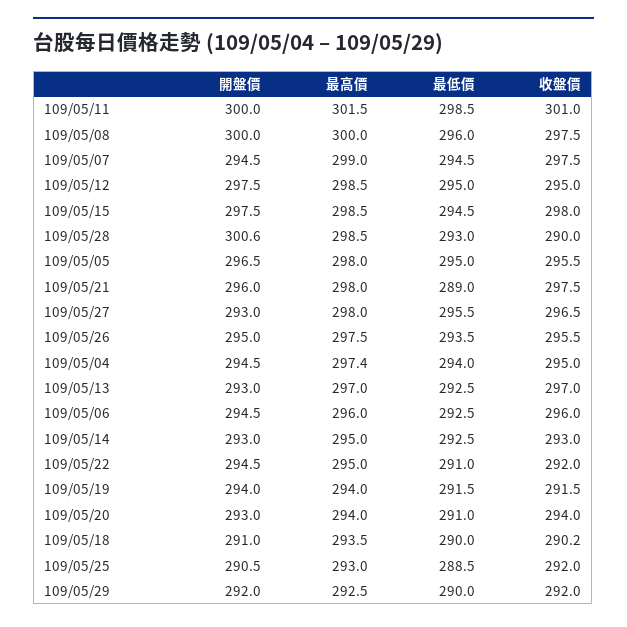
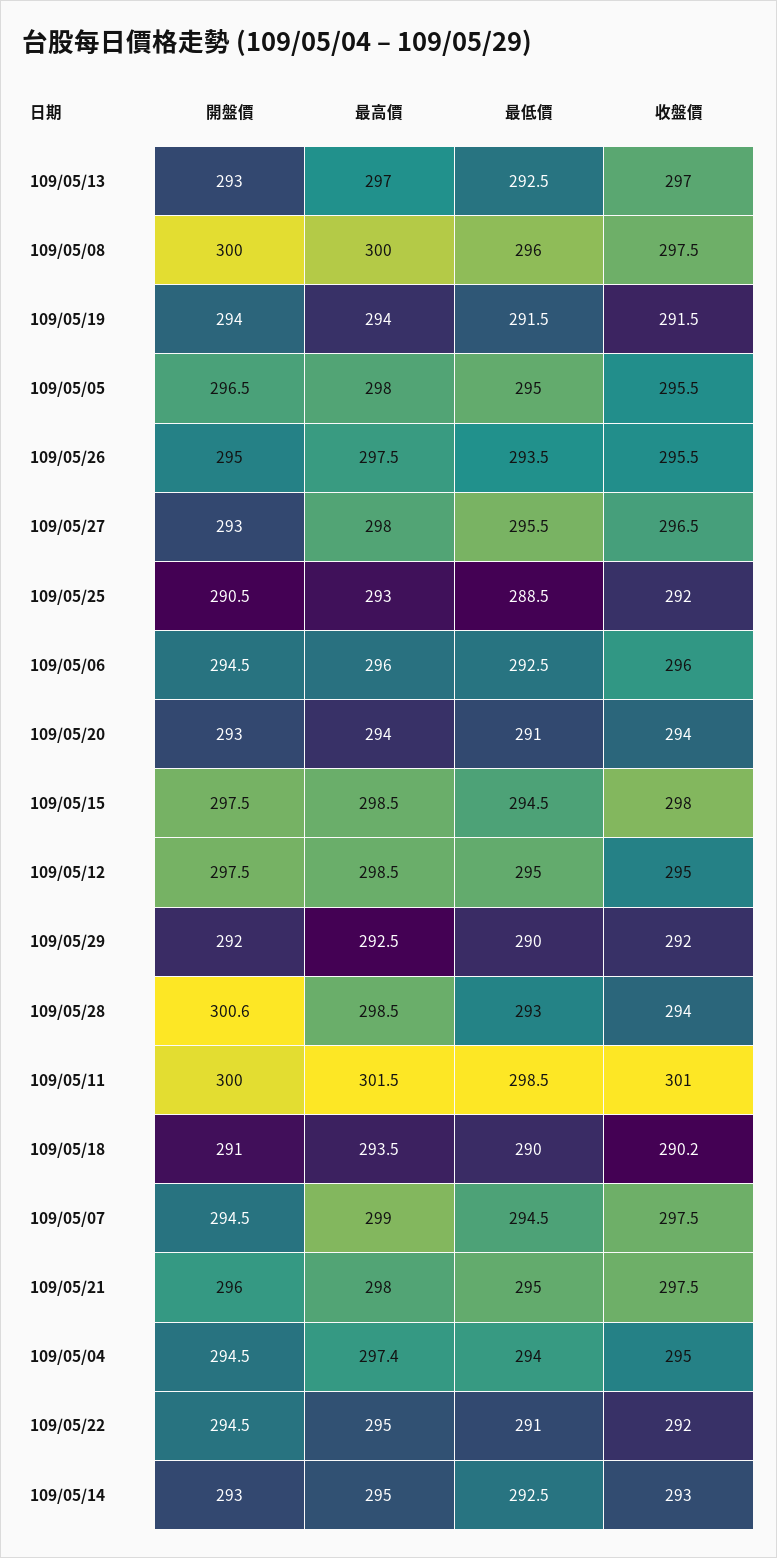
  {
    "開盤價": {
      "109/05/11": 300,
      "109/05/08": 300,
      "109/05/07": 294.5,
      "109/05/12": 297.5,
      "109/05/15": 297.5,
      "109/05/28": 300.6,
      "109/05/05": 296.5,
      "109/05/21": 296,
      "109/05/27": 293,
      "109/05/26": 295,
      "109/05/04": 294.5,
      "109/05/13": 293,
      "109/05/06": 294.5,
      "109/05/14": 293,
      "109/05/22": 294.5,
      "109/05/19": 294,
      "109/05/20": 293,
      "109/05/18": 291,
      "109/05/25": 290.5,
      "109/05/29": 292
    },
    "最高價": {
      "109/05/11": 301.5,
      "109/05/08": 300,
      "109/05/07": 299,
      "109/05/12": 298.5,
      "109/05/15": 298.5,
      "109/05/28": 298.5,
      "109/05/05": 298,
      "109/05/21": 298,
      "109/05/27": 298,
      "109/05/26": 297.5,
      "109/05/04": 297.4,
      "109/05/13": 297,
      "109/05/06": 296,
      "109/05/14": 295,
      "109/05/22": 295,
      "109/05/19": 294,
      "109/05/20": 294,
      "109/05/18": 293.5,
      "109/05/25": 293,
      "109/05/29": 292.5
    },
    "最低價": {
      "109/05/11": 298.5,
      "109/05/08": 296,
      "109/05/07": 294.5,
      "109/05/12": 295,
      "109/05/15": 294.5,
      "109/05/28": 293,
      "109/05/05": 295,
-     "109/05/21": 289,
+     "109/05/21": 295,
      "109/05/27": 295.5,
      "109/05/26": 293.5,
      "109/05/04": 294,
      "109/05/13": 292.5,
      "109/05/06": 292.5,
      "109/05/14": 292.5,
      "109/05/22": 291,
      "109/05/19": 291.5,
      "109/05/20": 291,
      "109/05/18": 290,
      "109/05/25": 288.5,
      "109/05/29": 290
    },
    "收盤價": {
      "109/05/11": 301,
      "109/05/08": 297.5,
      "109/05/07": 297.5,
      "109/05/12": 295,
      "109/05/15": 298,
-     "109/05/28": 290,
+     "109/05/28": 294,
      "109/05/05": 295.5,
      "109/05/21": 297.5,
      "109/05/27": 296.5,
      "109/05/26": 295.5,
      "109/05/04": 295,
      "109/05/13": 297,
      "109/05/06": 296,
      "109/05/14": 293,
      "109/05/22": 292,
      "109/05/19": 291.5,
      "109/05/20": 294,
      "109/05/18": 290.2,
      "109/05/25": 292,
      "109/05/29": 292
    }
  }

